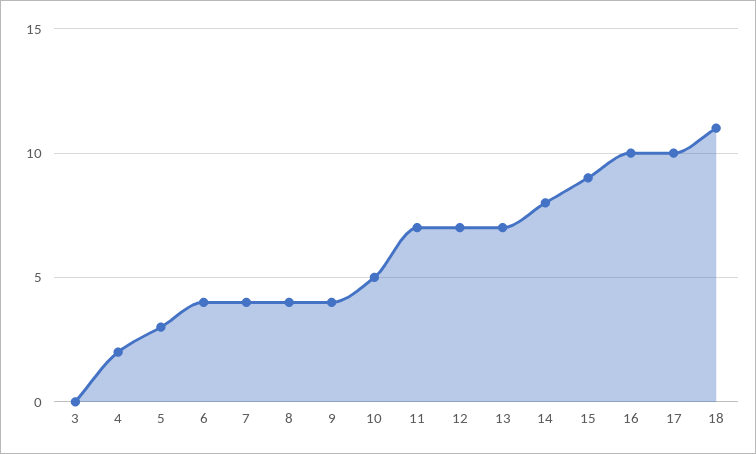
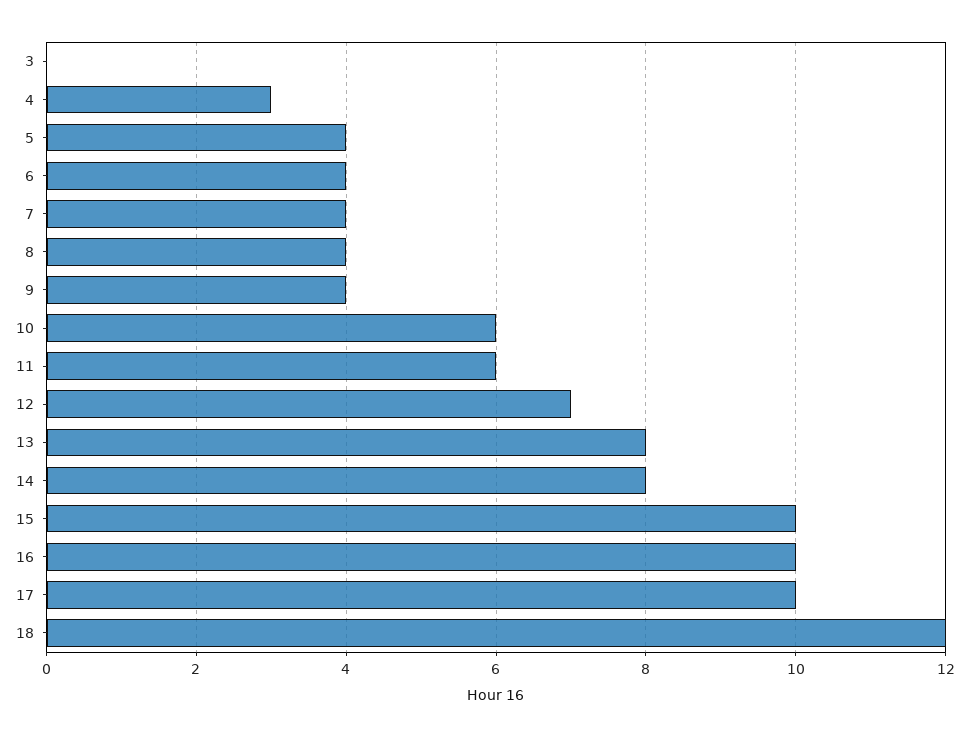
  {
    "3": 0,
-   "4": 2,
+   "4": 3,
-   "5": 3,
+   "5": 4,
    "6": 4,
    "7": 4,
    "8": 4,
    "9": 4,
-   "10": 5,
+   "10": 6,
-   "11": 7,
+   "11": 6,
    "12": 7,
-   "13": 7,
+   "13": 8,
    "14": 8,
-   "15": 9,
+   "15": 10,
    "16": 10,
    "17": 10,
-   "18": 11
+   "18": 12
  }

